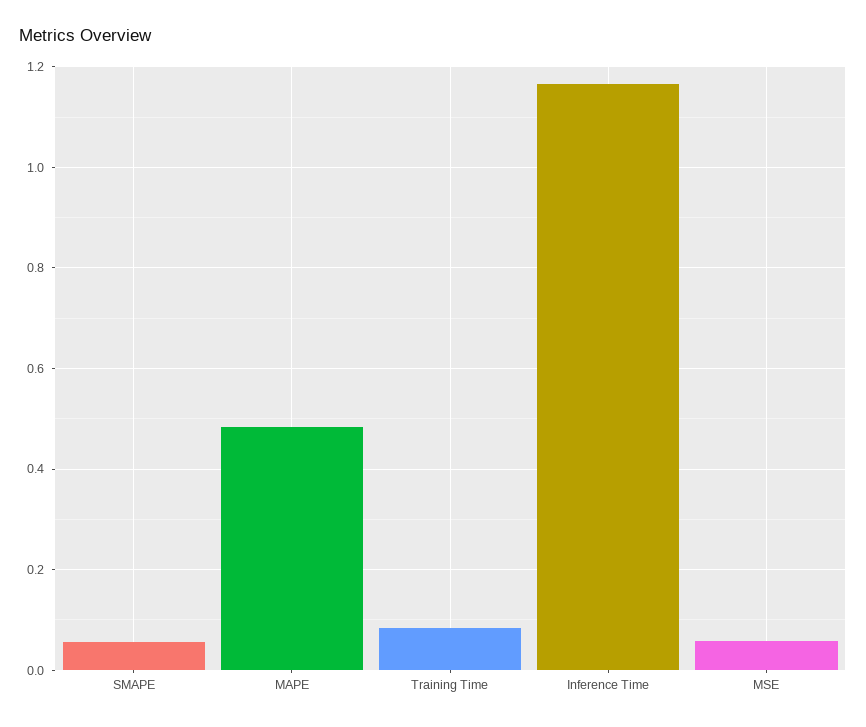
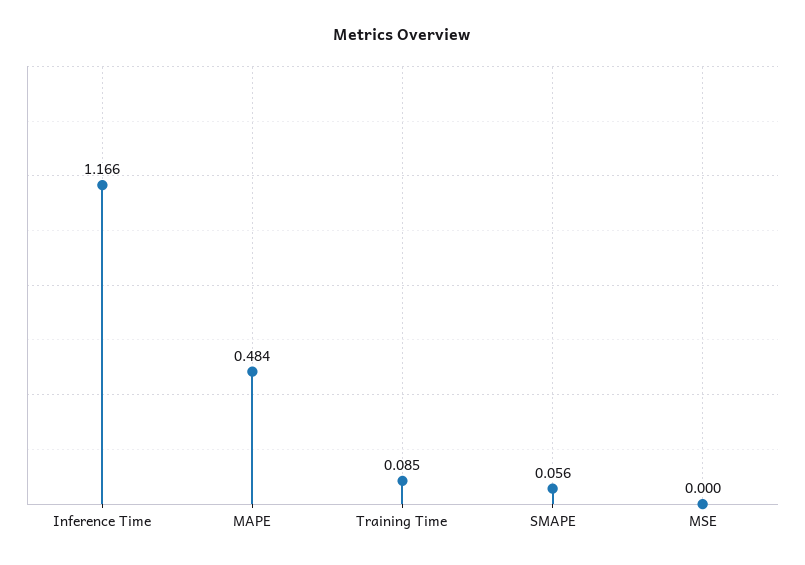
  {
    "SMAPE": 0.056,
    "MAPE": 0.484,
    "Training Time": 0.085,
    "Inference Time": 1.166,
-   "MSE": 0.06
+   "MSE": 0
  }

